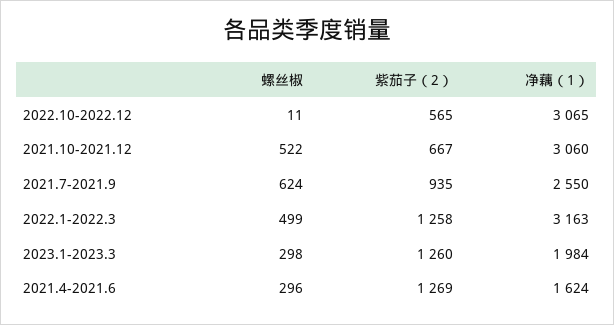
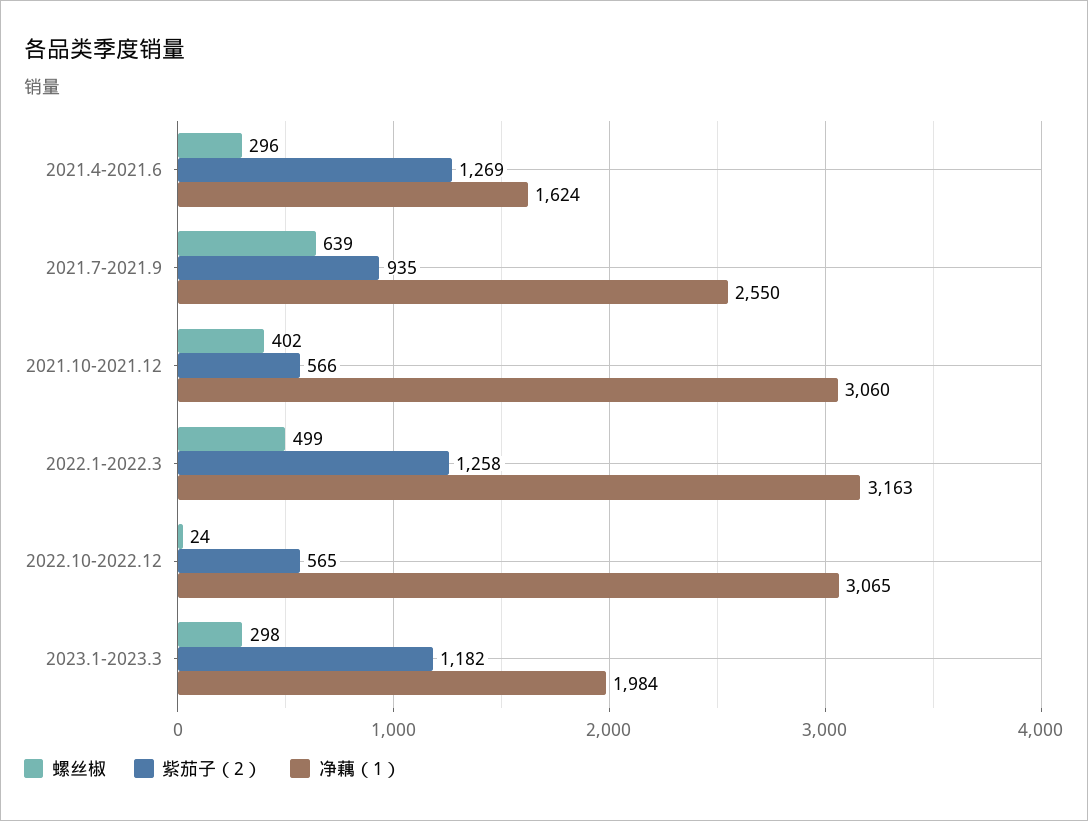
  {
    "螺丝椒": {
-     "2022.10-2022.12": 11,
+     "2022.10-2022.12": 24,
-     "2021.10-2021.12": 522,
+     "2021.10-2021.12": 402,
-     "2021.7-2021.9": 624,
+     "2021.7-2021.9": 639,
      "2022.1-2022.3": 499,
      "2023.1-2023.3": 298,
      "2021.4-2021.6": 296
    },
    "紫茄子（2）": {
      "2022.10-2022.12": 565,
-     "2021.10-2021.12": 667,
+     "2021.10-2021.12": 566,
      "2021.7-2021.9": 935,
      "2022.1-2022.3": 1258,
-     "2023.1-2023.3": 1260,
+     "2023.1-2023.3": 1182,
      "2021.4-2021.6": 1269
    },
    "净藕（1）": {
      "2022.10-2022.12": 3065,
      "2021.10-2021.12": 3060,
      "2021.7-2021.9": 2550,
      "2022.1-2022.3": 3163,
      "2023.1-2023.3": 1984,
      "2021.4-2021.6": 1624
    }
  }

